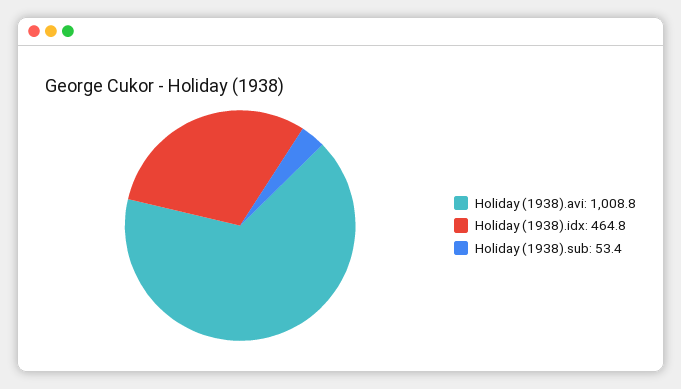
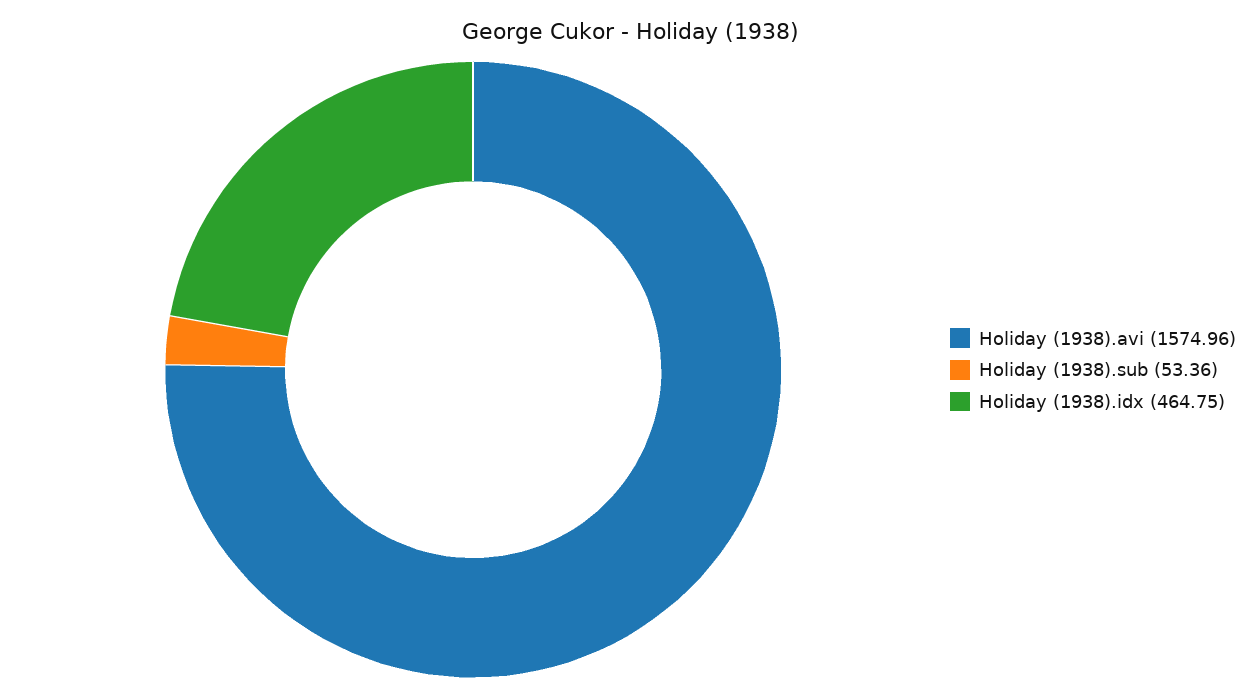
  {
-   "Holiday (1938).avi": 1008.8,
+   "Holiday (1938).avi": 1574.96,
    "Holiday (1938).idx": 464.75,
    "Holiday (1938).sub": 53.36
  }

